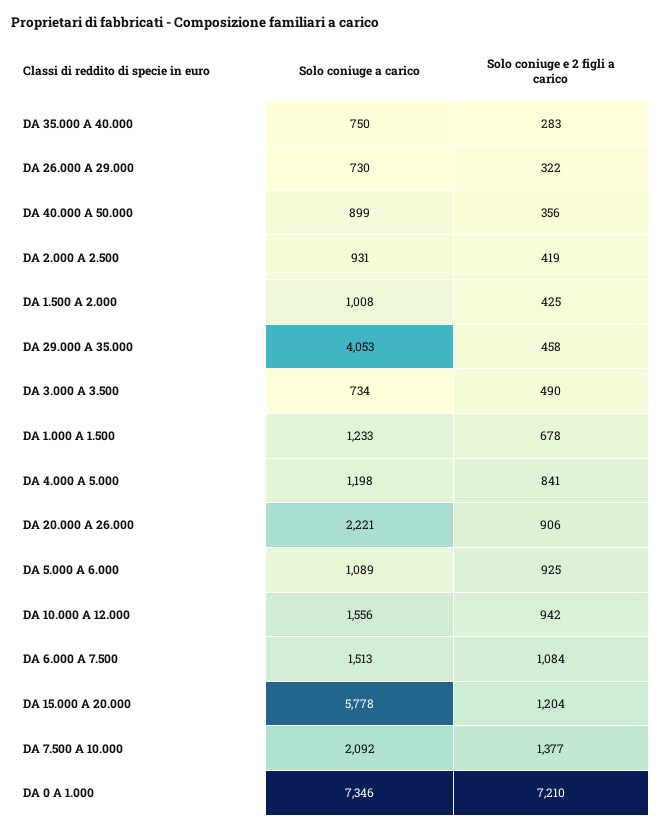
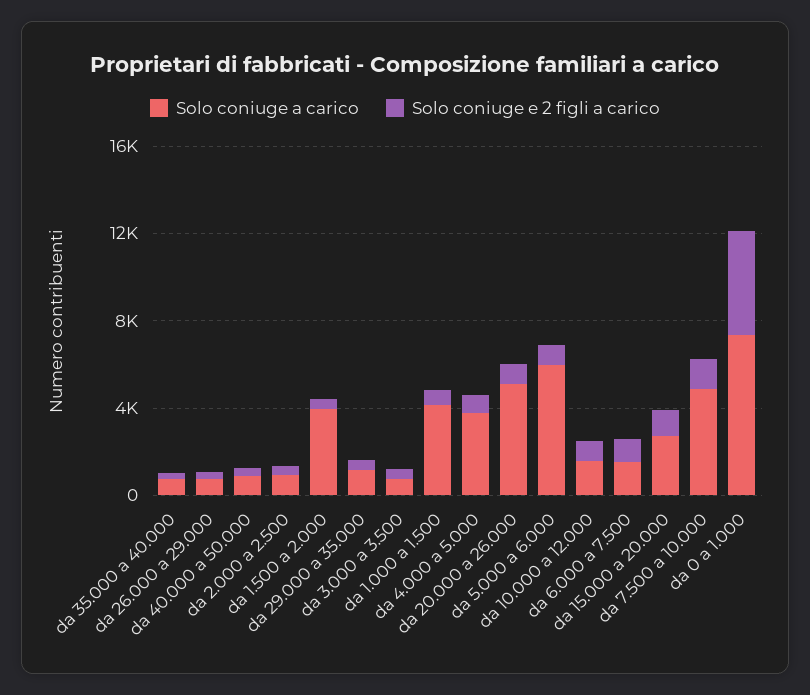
  {
    "Solo coniuge a carico": {
      "DA 35.000 A 40.000": 750,
      "DA 26.000 A 29.000": 730,
      "DA 40.000 A 50.000": 899,
      "DA 2.000 A 2.500": 931,
-     "DA 1.500 A 2.000": 1008,
+     "DA 1.500 A 2.000": 4000,
-     "DA 29.000 A 35.000": 4053,
+     "DA 29.000 A 35.000": 1000,
      "DA 3.000 A 3.500": 734,
-     "DA 1.000 A 1.500": 1233,
+     "DA 1.000 A 1.500": 4000,
-     "DA 4.000 A 5.000": 1198,
+     "DA 4.000 A 5.000": 4000,
-     "DA 20.000 A 26.000": 2221,
+     "DA 20.000 A 26.000": 5000,
-     "DA 5.000 A 6.000": 1089,
+     "DA 5.000 A 6.000": 6000,
      "DA 10.000 A 12.000": 1556,
      "DA 6.000 A 7.500": 1513,
-     "DA 15.000 A 20.000": 5778,
+     "DA 15.000 A 20.000": 3000,
-     "DA 7.500 A 10.000": 2092,
+     "DA 7.500 A 10.000": 5000,
      "DA 0 A 1.000": 7346
    },
    "Solo coniuge e 2 figli a carico": {
      "DA 35.000 A 40.000": 283,
      "DA 26.000 A 29.000": 322,
      "DA 40.000 A 50.000": 356,
      "DA 2.000 A 2.500": 419,
      "DA 1.500 A 2.000": 425,
      "DA 29.000 A 35.000": 458,
      "DA 3.000 A 3.500": 490,
      "DA 1.000 A 1.500": 678,
      "DA 4.000 A 5.000": 841,
      "DA 20.000 A 26.000": 906,
      "DA 5.000 A 6.000": 925,
      "DA 10.000 A 12.000": 942,
      "DA 6.000 A 7.500": 1084,
      "DA 15.000 A 20.000": 1204,
      "DA 7.500 A 10.000": 1377,
-     "DA 0 A 1.000": 7210
+     "DA 0 A 1.000": 5000
    }
  }

